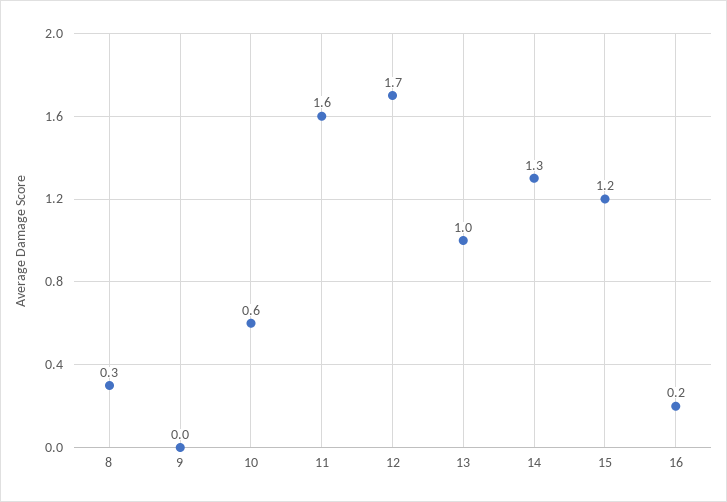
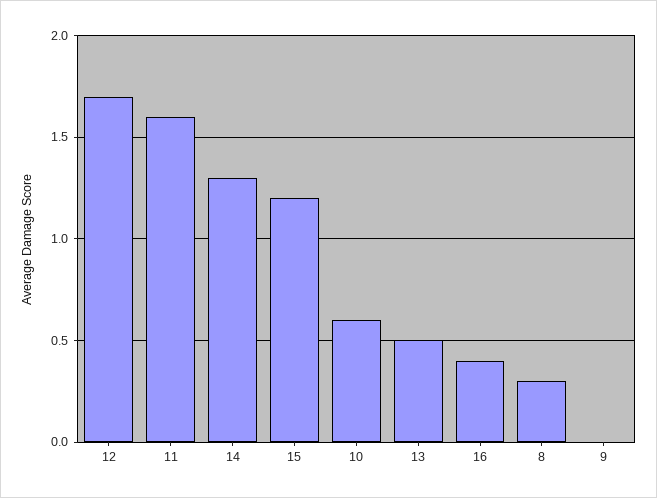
  {
    "8": 0.3,
    "9": 0,
    "10": 0.6,
    "11": 1.6,
    "12": 1.7,
-   "13": 1,
+   "13": 0.5,
    "14": 1.3,
    "15": 1.2,
-   "16": 0.2
+   "16": 0.4
  }

